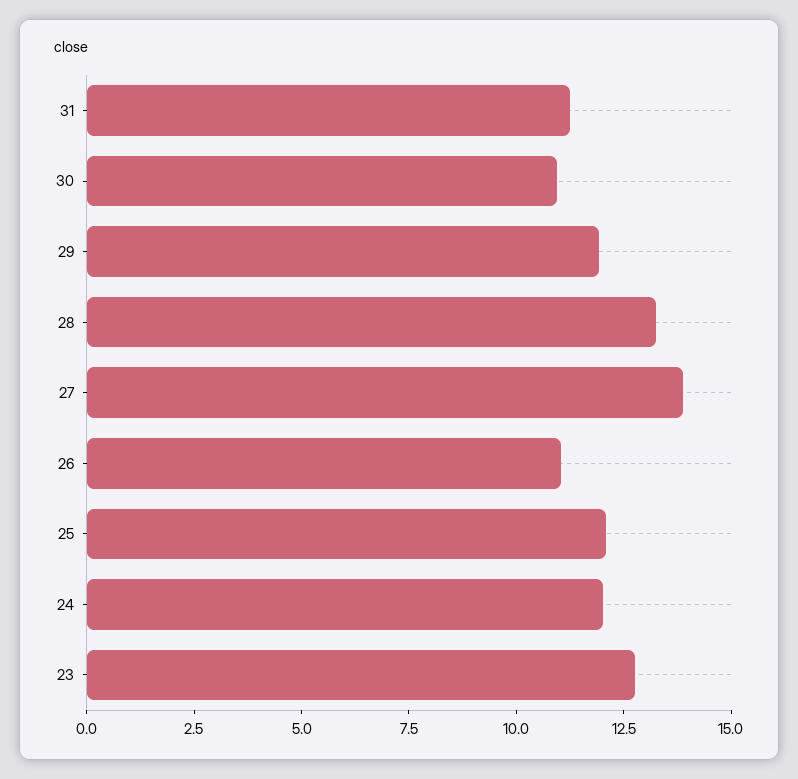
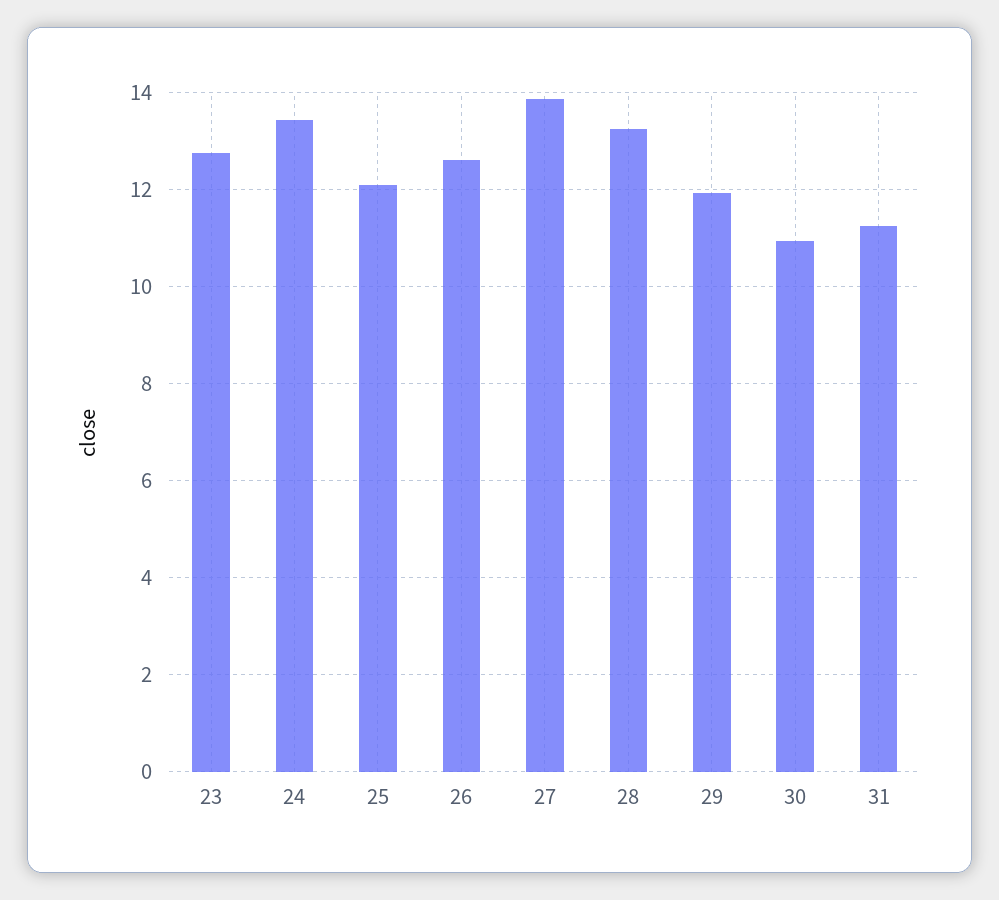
  {
    "31": 11.2,
    "30": 11,
    "29": 12,
    "28": 13.2,
    "27": 13.8,
-   "26": 11,
+   "26": 12.6,
    "25": 12,
-   "24": 12,
+   "24": 13.4,
    "23": 12.8
  }

